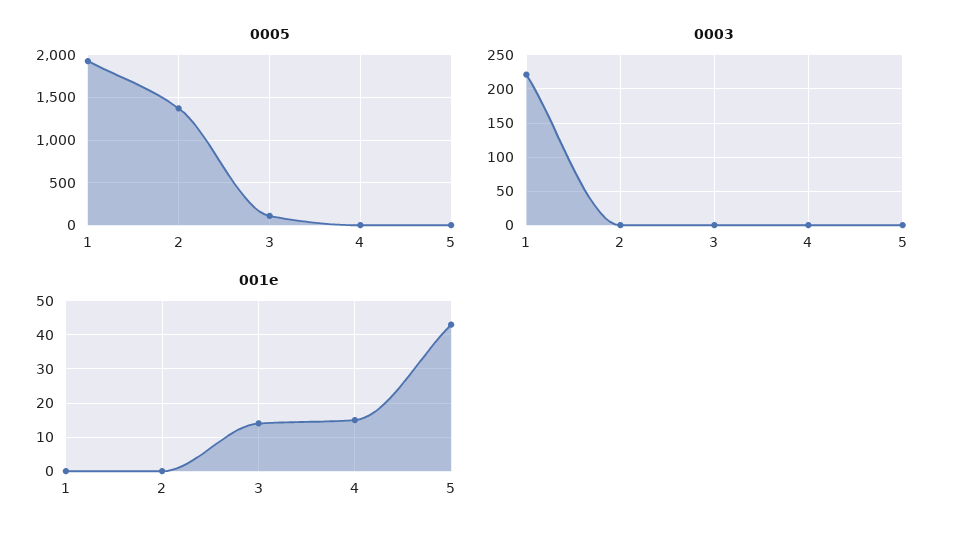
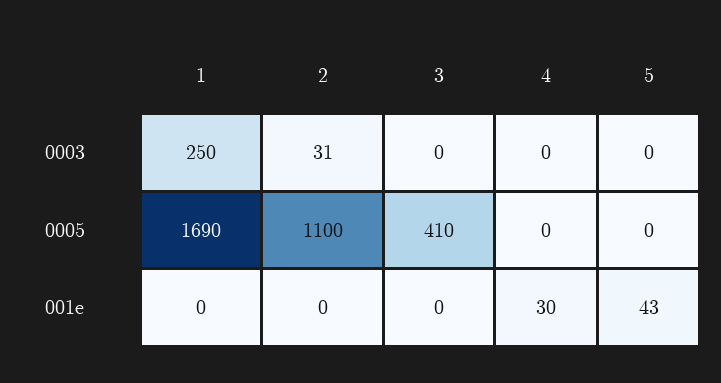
  {
    "0005": {
-     "1": 1900,
+     "1": 1690,
-     "2": 1400,
+     "2": 1100,
-     "3": 100,
+     "3": 410,
      "4": 0,
      "5": 0
    },
    "0003": {
-     "1": 220,
+     "1": 250,
-     "2": 0,
+     "2": 31,
      "3": 0,
      "4": 0,
      "5": 0
    },
    "001e": {
      "1": 0,
      "2": 0,
-     "3": 15,
+     "3": 0,
-     "4": 15,
+     "4": 30,
      "5": 43
    }
  }

